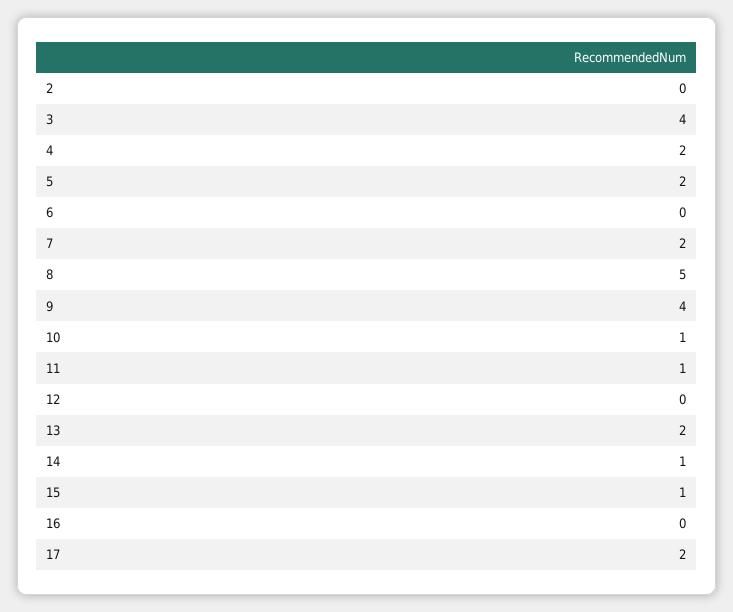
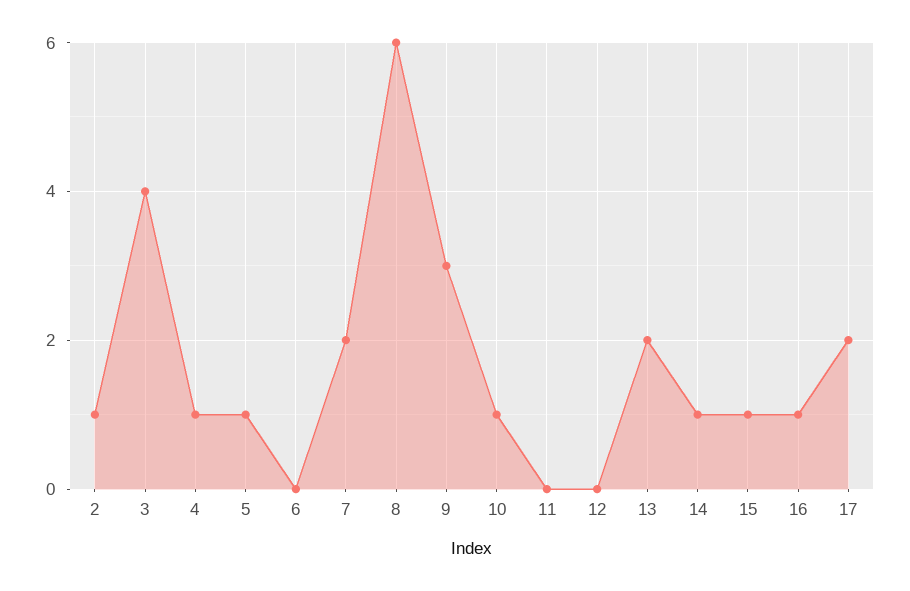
  {
-   "2": 0,
+   "2": 1,
    "3": 4,
-   "4": 2,
+   "4": 1,
-   "5": 2,
+   "5": 1,
    "6": 0,
    "7": 2,
-   "8": 5,
+   "8": 6,
-   "9": 4,
+   "9": 3,
    "10": 1,
-   "11": 1,
+   "11": 0,
    "12": 0,
    "13": 2,
    "14": 1,
    "15": 1,
-   "16": 0,
+   "16": 1,
    "17": 2
  }

